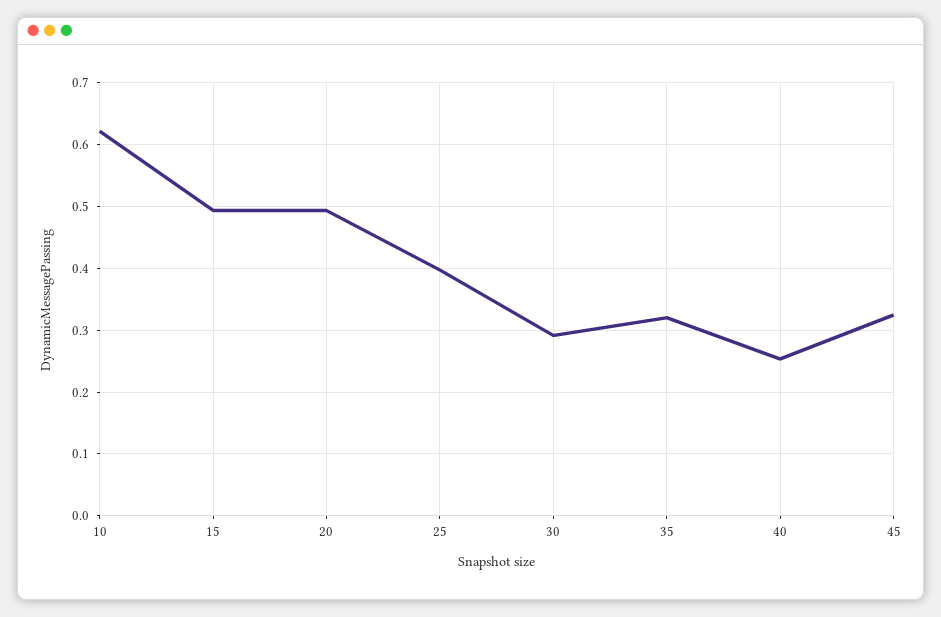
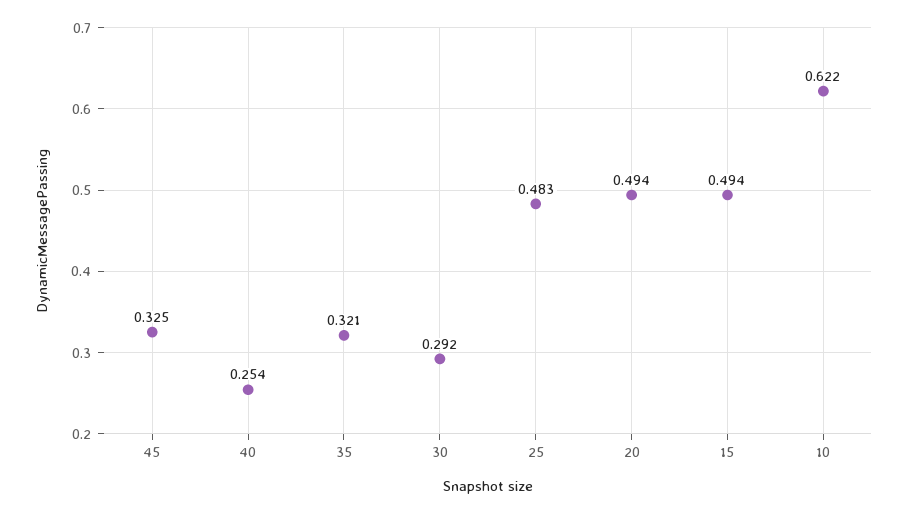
  {
    "10": 0.622,
    "15": 0.494,
    "20": 0.494,
-   "25": 0.4,
+   "25": 0.483,
    "30": 0.292,
    "35": 0.321,
    "40": 0.254,
    "45": 0.325
  }

